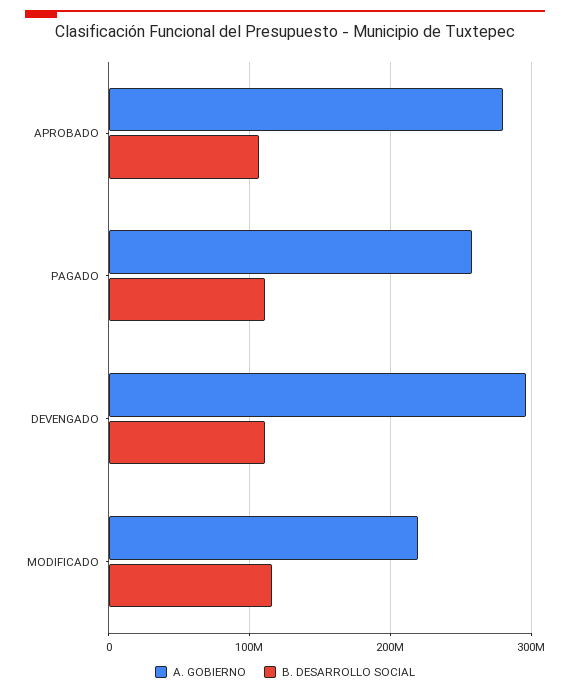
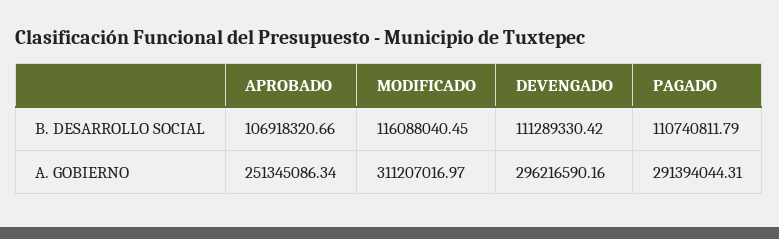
  {
    "A. GOBIERNO": {
-     "APROBADO": 280000000,
+     "APROBADO": 251345086.34,
-     "PAGADO": 260000000,
+     "PAGADO": 291394044.31,
      "DEVENGADO": 296216590.16,
-     "MODIFICADO": 220000000
+     "MODIFICADO": 311207016.97
    },
    "B. DESARROLLO SOCIAL": {
      "APROBADO": 106918320.66,
      "PAGADO": 110740811.79,
      "DEVENGADO": 111289330.42,
      "MODIFICADO": 116088040.45
    }
  }

